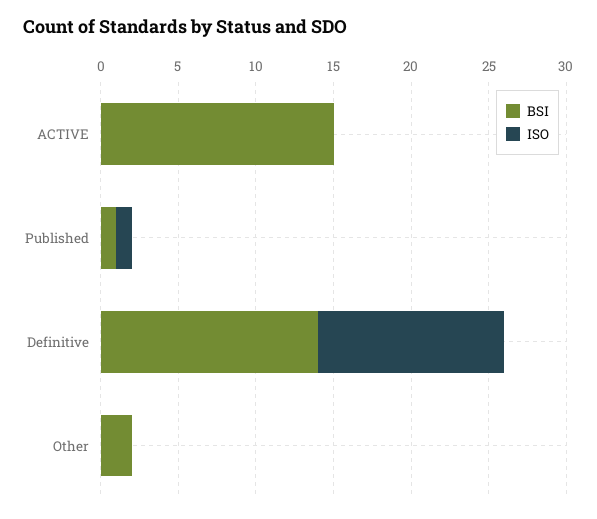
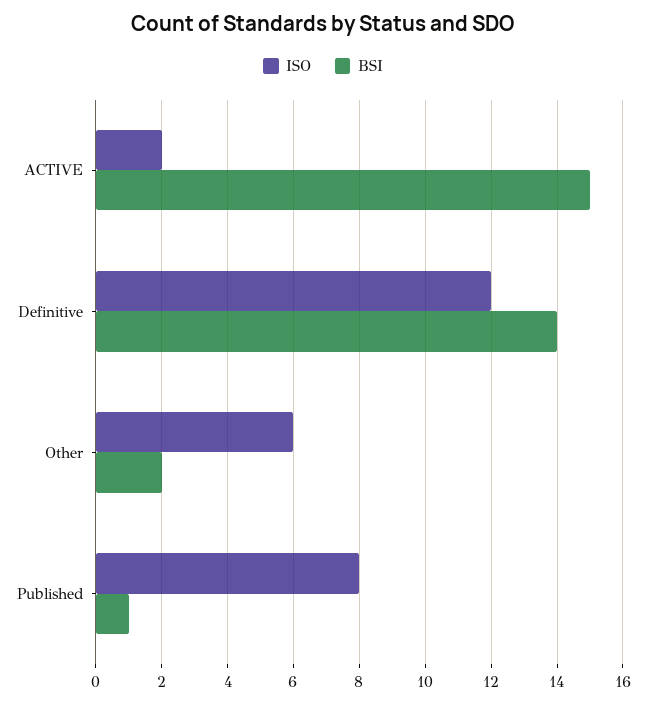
  {
    "BSI": {
      "ACTIVE": 15,
      "Published": 1,
      "Definitive": 14,
      "Other": 2
    },
    "ISO": {
-     "ACTIVE": 0,
+     "ACTIVE": 2,
-     "Published": 1,
+     "Published": 8,
      "Definitive": 12,
-     "Other": 0
+     "Other": 6
    }
  }

